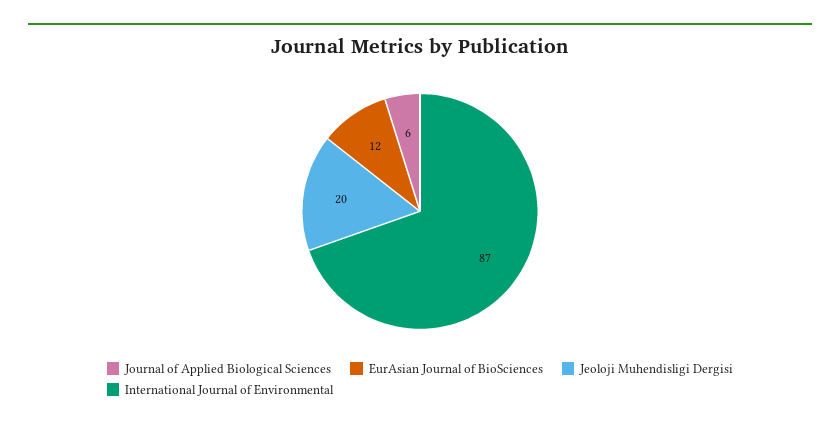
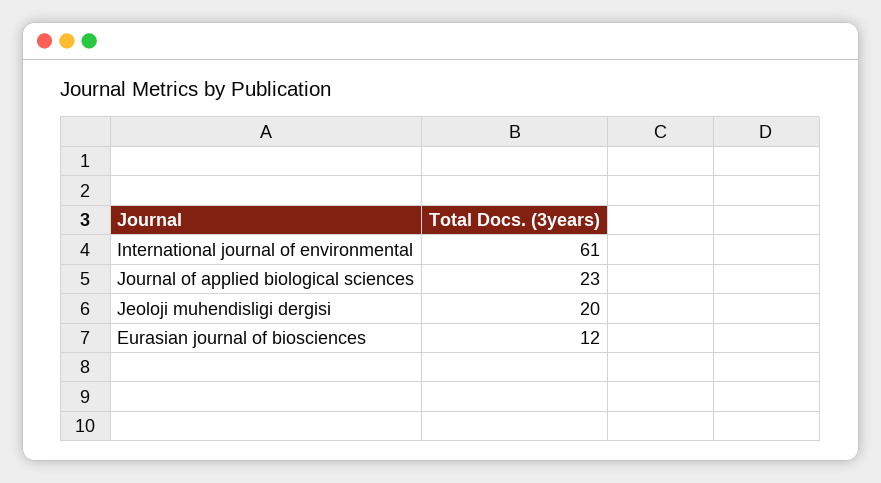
  {
-   "Journal of Applied Biological Sciences": 6,
+   "Journal of Applied Biological Sciences": 23,
    "EurAsian Journal of BioSciences": 12,
    "Jeoloji Muhendisligi Dergisi": 20,
-   "International Journal of Environmental": 87
+   "International Journal of Environmental": 61
  }

